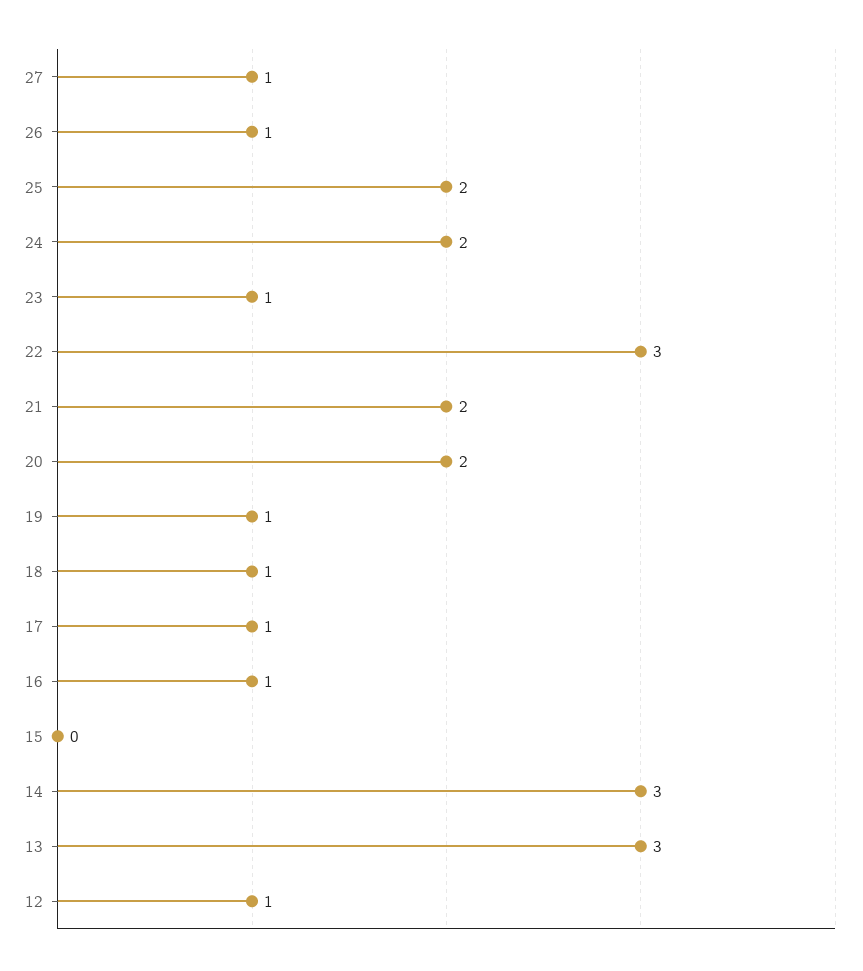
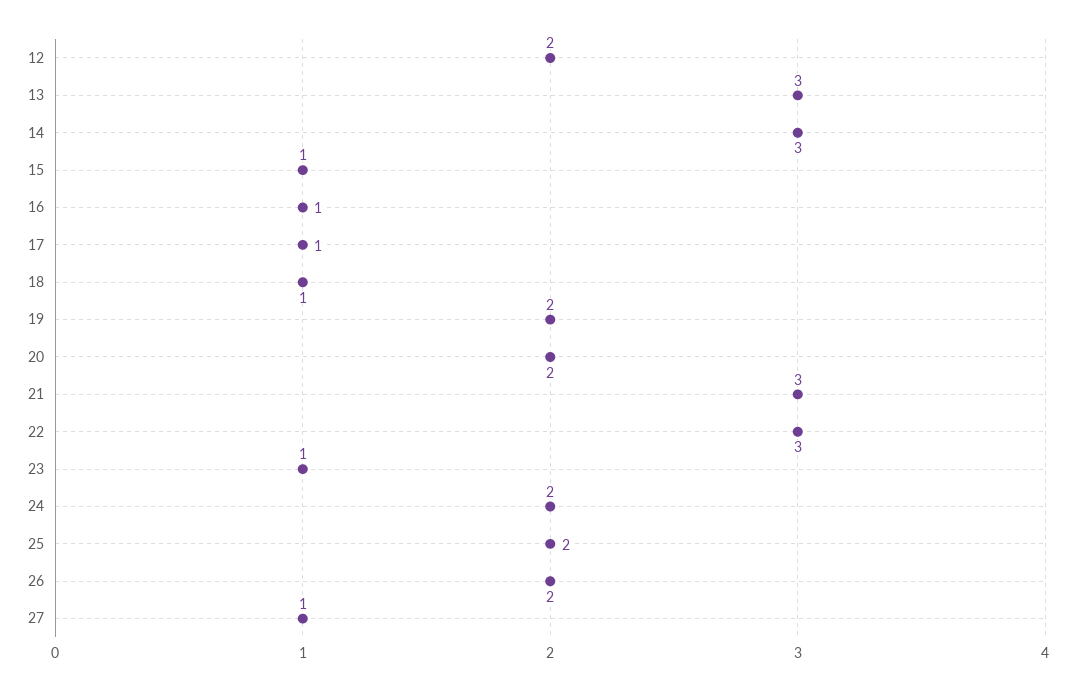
  {
    "27": 1,
-   "26": 1,
+   "26": 2,
    "25": 2,
    "24": 2,
    "23": 1,
    "22": 3,
-   "21": 2,
+   "21": 3,
    "20": 2,
-   "19": 1,
+   "19": 2,
    "18": 1,
    "17": 1,
    "16": 1,
-   "15": 0,
+   "15": 1,
    "14": 3,
    "13": 3,
-   "12": 1
+   "12": 2
  }

